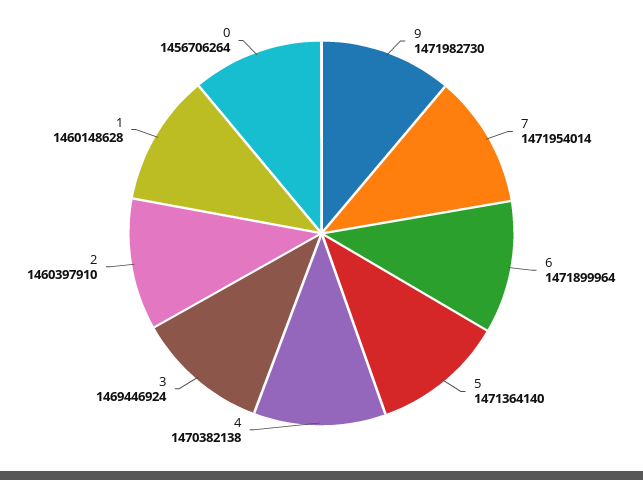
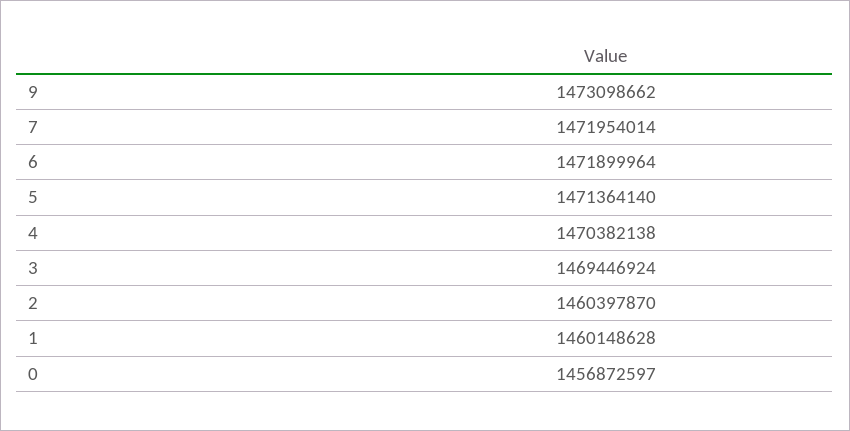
  {
-   "9": 1471982730,
+   "9": 1473098662,
    "7": 1471954014,
    "6": 1471899964,
    "5": 1471364140,
    "4": 1470382138,
    "3": 1469446924,
-   "2": 1460397910,
+   "2": 1460397870,
    "1": 1460148628,
-   "0": 1456706264
+   "0": 1456872597
  }

